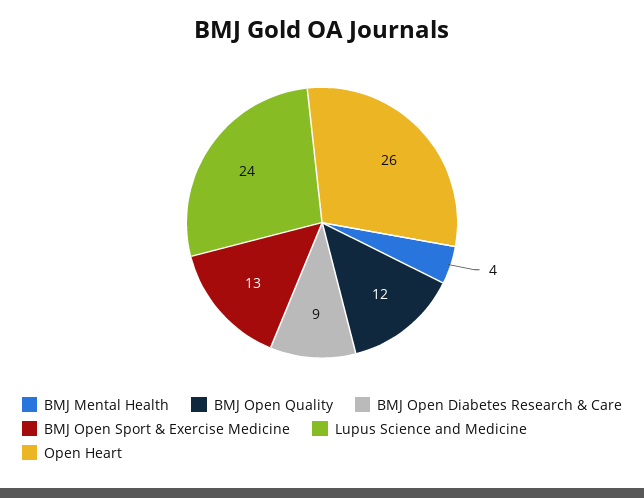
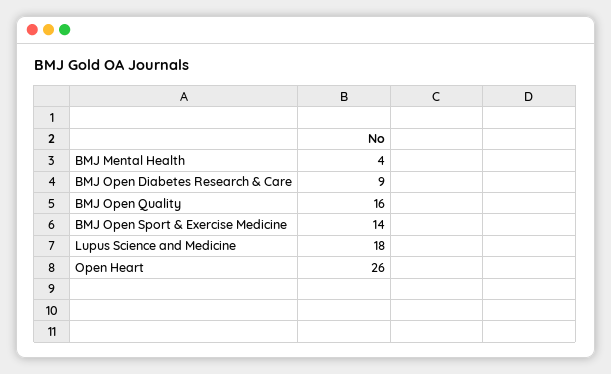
  {
    "BMJ Mental Health": 4,
-   "BMJ Open Quality": 12,
+   "BMJ Open Quality": 16,
    "BMJ Open Diabetes Research & Care": 9,
-   "BMJ Open Sport & Exercise Medicine": 13,
+   "BMJ Open Sport & Exercise Medicine": 14,
-   "Lupus Science and Medicine": 24,
+   "Lupus Science and Medicine": 18,
    "Open Heart": 26
  }

